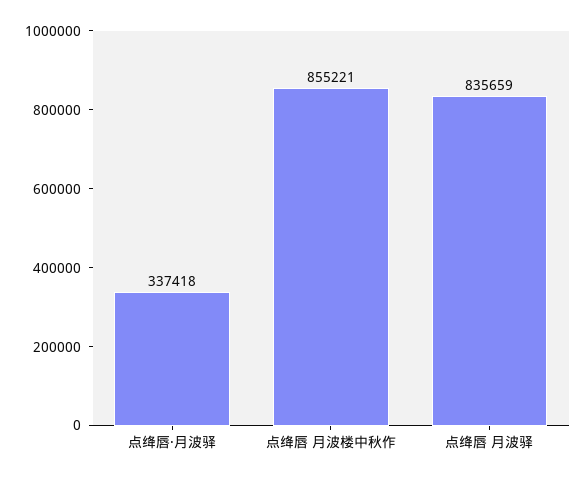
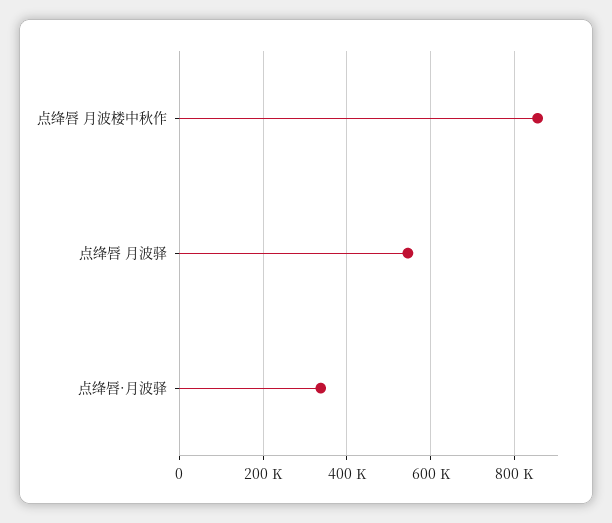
  {
    "点绛唇·月波驿": 337418,
    "点绛唇 月波楼中秋作": 855221,
-   "点绛唇 月波驿": 835659
+   "点绛唇 月波驿": 540000
  }

